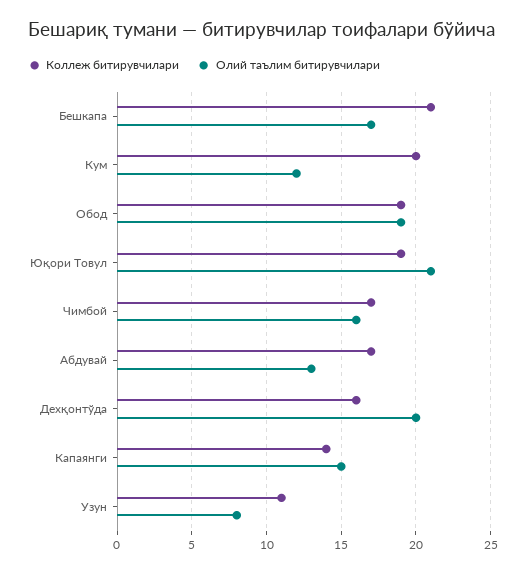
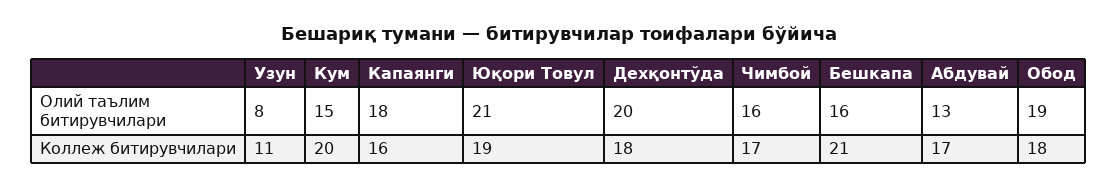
  {
    "Коллеж битирувчилари": {
      "Бешкапа": 21,
      "Кум": 20,
-     "Обод": 19,
+     "Обод": 18,
      "Юқори Товул": 19,
      "Чимбой": 17,
      "Абдувай": 17,
-     "Дехқонтўда": 16,
+     "Дехқонтўда": 18,
-     "Капаянги": 14,
+     "Капаянги": 16,
      "Узун": 11
    },
    "Олий таълим битирувчилари": {
-     "Бешкапа": 17,
+     "Бешкапа": 16,
-     "Кум": 12,
+     "Кум": 15,
      "Обод": 19,
      "Юқори Товул": 21,
      "Чимбой": 16,
      "Абдувай": 13,
      "Дехқонтўда": 20,
-     "Капаянги": 15,
+     "Капаянги": 18,
      "Узун": 8
    }
  }

